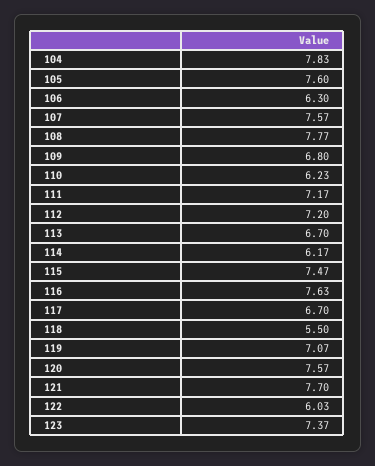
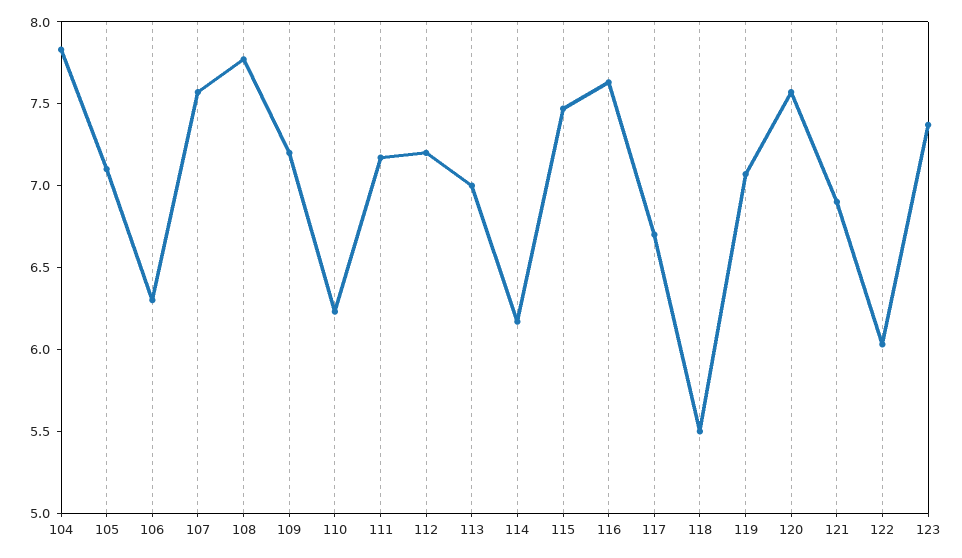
  {
    "104": 7.83,
-   "105": 7.6,
+   "105": 7.1,
    "106": 6.3,
    "107": 7.57,
    "108": 7.77,
-   "109": 6.8,
+   "109": 7.2,
    "110": 6.23,
    "111": 7.17,
    "112": 7.2,
-   "113": 6.7,
+   "113": 7,
    "114": 6.17,
    "115": 7.47,
    "116": 7.63,
    "117": 6.7,
    "118": 5.5,
    "119": 7.07,
    "120": 7.57,
-   "121": 7.7,
+   "121": 6.9,
    "122": 6.03,
    "123": 7.37
  }

